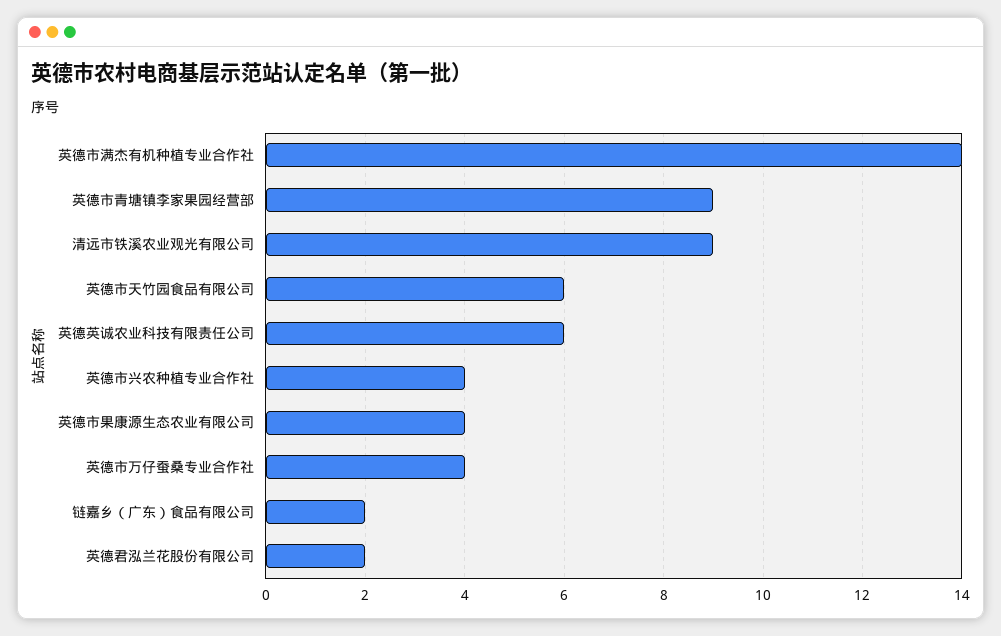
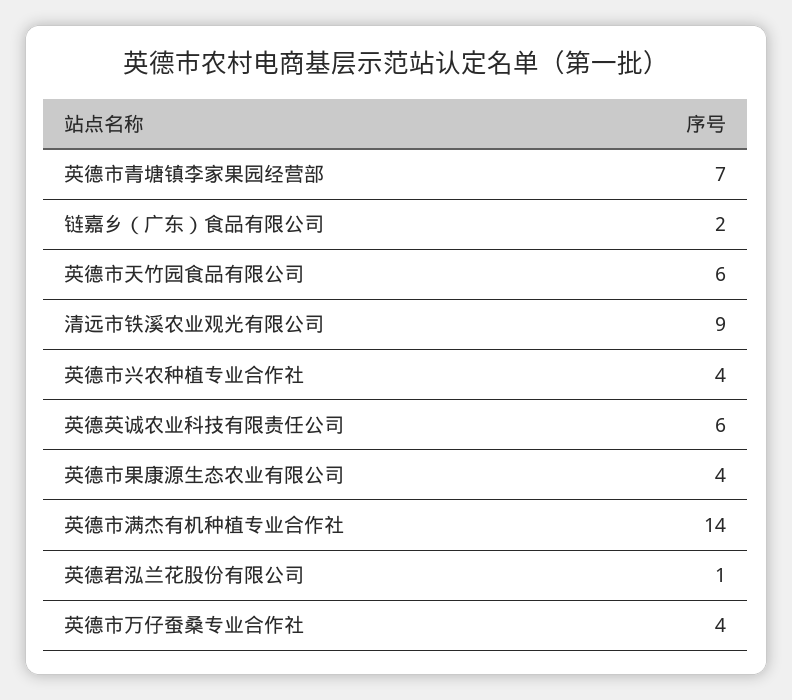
  {
    "英德市满杰有机种植专业合作社": 14,
-   "英德市青塘镇李家果园经营部": 9,
+   "英德市青塘镇李家果园经营部": 7,
    "清远市铁溪农业观光有限公司": 9,
    "英德市天竹园食品有限公司": 6,
    "英德英诚农业科技有限责任公司": 6,
    "英德市兴农种植专业合作社": 4,
    "英德市果康源生态农业有限公司": 4,
    "英德市万仔蚕桑专业合作社": 4,
    "链嘉乡（广东）食品有限公司": 2,
-   "英德君泓兰花股份有限公司": 2
+   "英德君泓兰花股份有限公司": 1
  }

